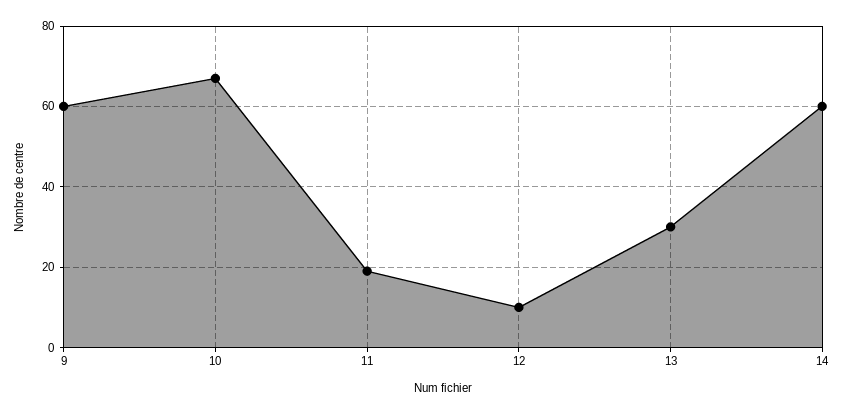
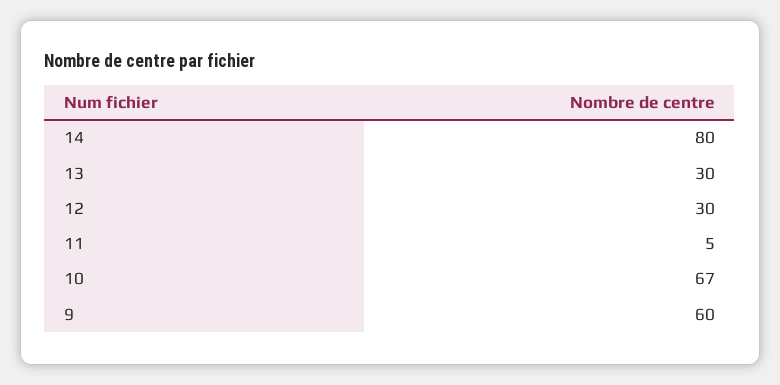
  {
    "9": 60,
    "10": 67,
-   "11": 20,
+   "11": 5,
-   "12": 10,
+   "12": 30,
    "13": 30,
-   "14": 60
+   "14": 80
  }

